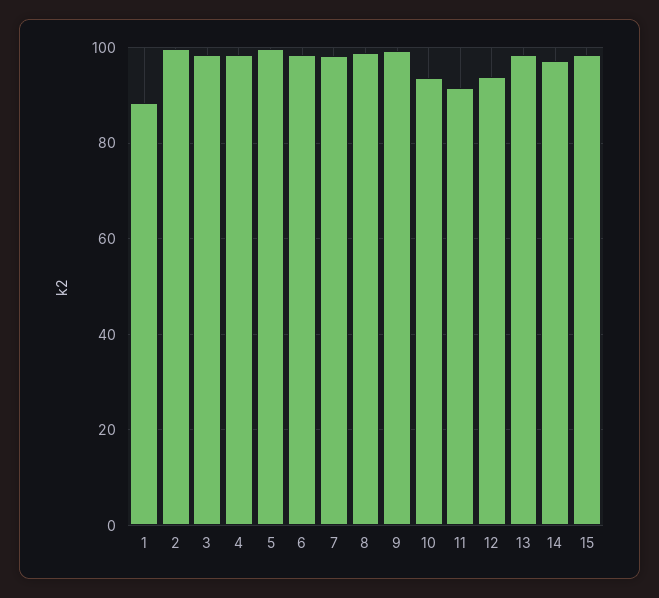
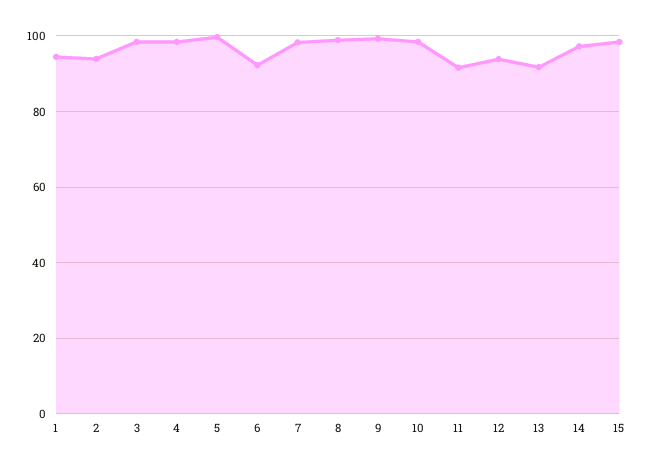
  {
-   "1": 88,
+   "1": 94,
-   "2": 100,
+   "2": 94,
    "3": 98,
    "4": 98,
    "5": 100,
-   "6": 98,
+   "6": 92,
    "7": 98,
    "8": 98,
    "9": 100,
-   "10": 94,
+   "10": 98,
    "11": 92,
    "12": 94,
-   "13": 98,
+   "13": 92,
    "14": 98,
    "15": 98
  }

